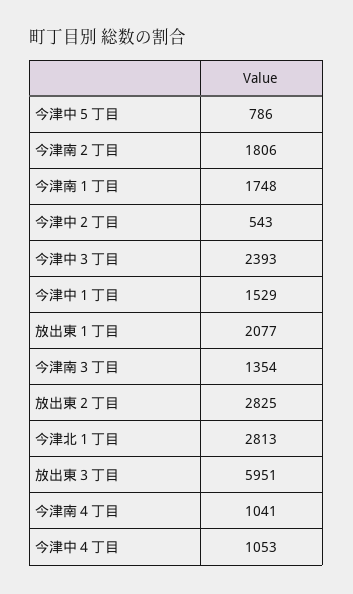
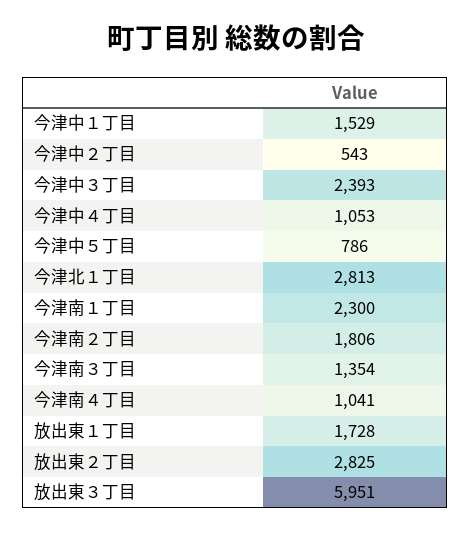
  {
    "今津中５丁目": 786,
    "今津南２丁目": 1806,
-   "今津南１丁目": 1748,
+   "今津南１丁目": 2300,
    "今津中２丁目": 543,
    "今津中３丁目": 2393,
    "今津中１丁目": 1529,
-   "放出東１丁目": 2077,
+   "放出東１丁目": 1728,
    "今津南３丁目": 1354,
    "放出東２丁目": 2825,
    "今津北１丁目": 2813,
    "放出東３丁目": 5951,
    "今津南４丁目": 1041,
    "今津中４丁目": 1053
  }

